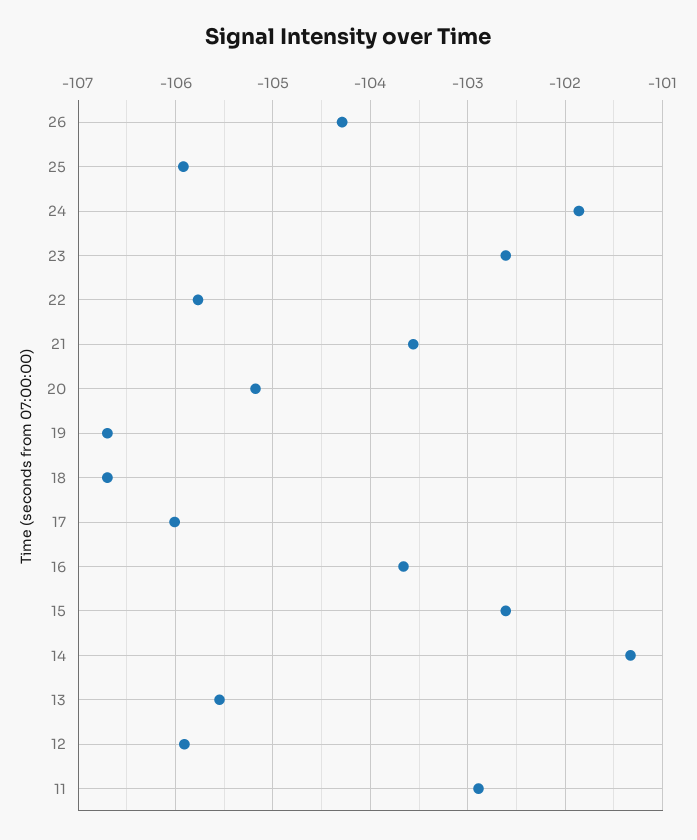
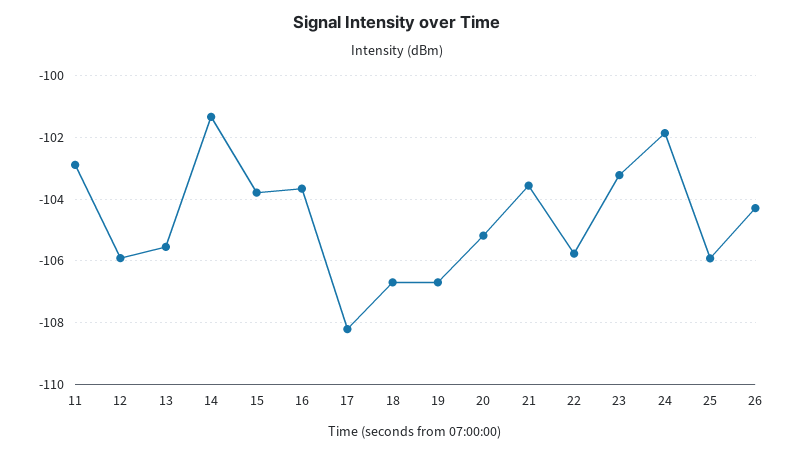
  {
    "26": -104.3,
    "25": -105.9,
    "24": -101.9,
-   "23": -102.6,
+   "23": -103.2,
    "22": -105.8,
    "21": -103.6,
    "20": -105.2,
    "19": -106.7,
    "18": -106.7,
-   "17": -106,
+   "17": -108.2,
    "16": -103.7,
-   "15": -102.6,
+   "15": -103.8,
    "14": -101.3,
    "13": -105.6,
    "12": -105.9,
    "11": -102.9
  }

